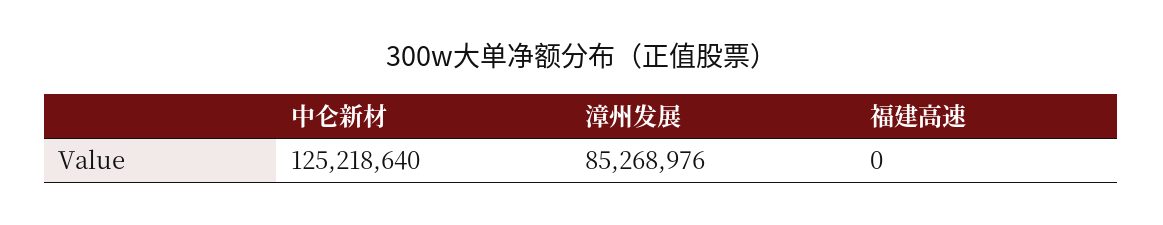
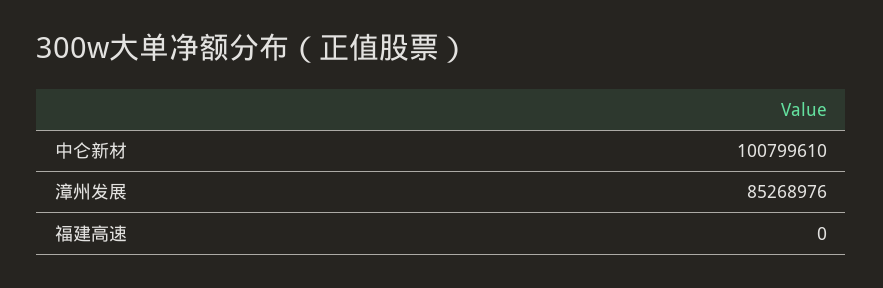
  {
-   "中仑新材": 125218640,
+   "中仑新材": 100799610,
    "漳州发展": 85268976,
    "福建高速": 0
  }

